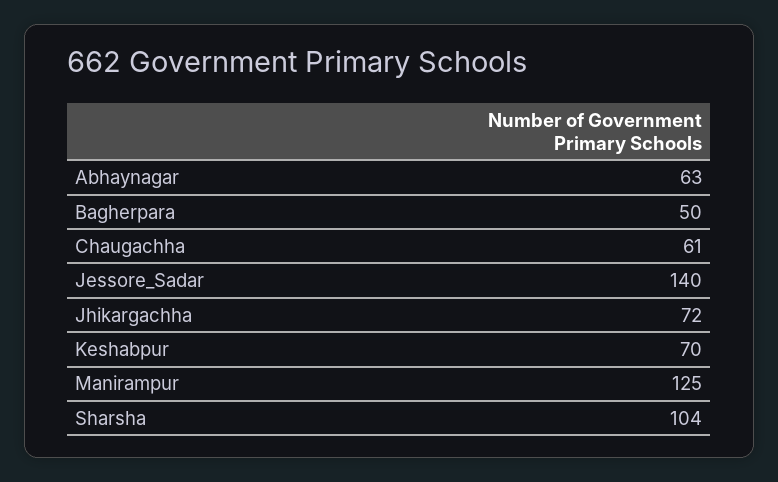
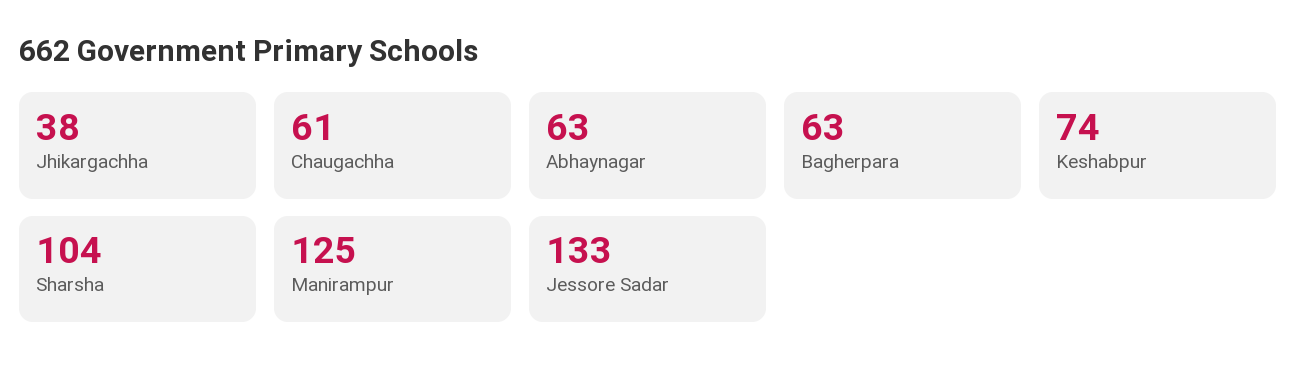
  {
    "Abhaynagar": 63,
-   "Bagherpara": 50,
+   "Bagherpara": 63,
    "Chaugachha": 61,
-   "Jessore_Sadar": 140,
+   "Jessore_Sadar": 133,
-   "Jhikargachha": 72,
+   "Jhikargachha": 38,
-   "Keshabpur": 70,
+   "Keshabpur": 74,
    "Manirampur": 125,
    "Sharsha": 104
  }

